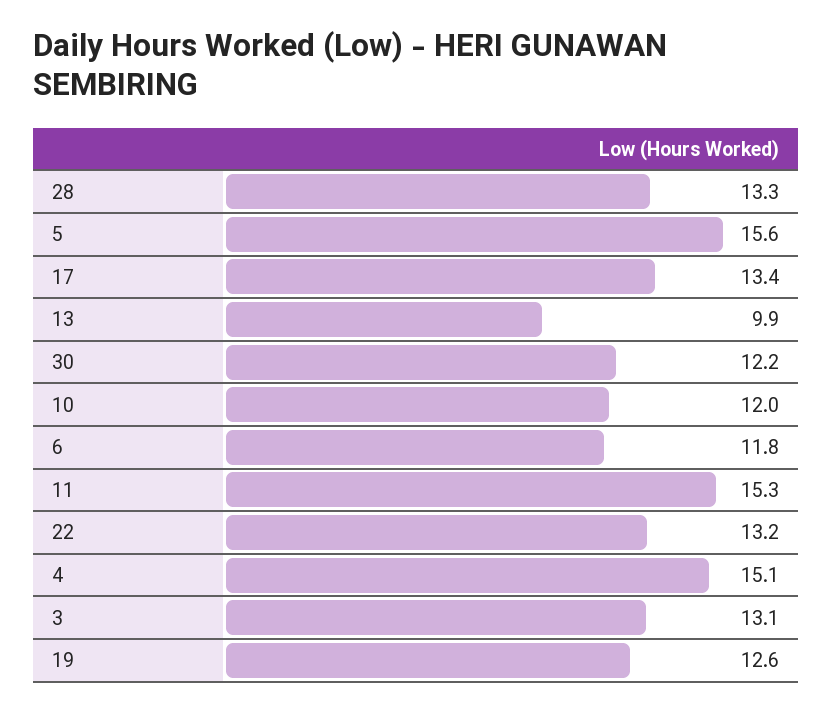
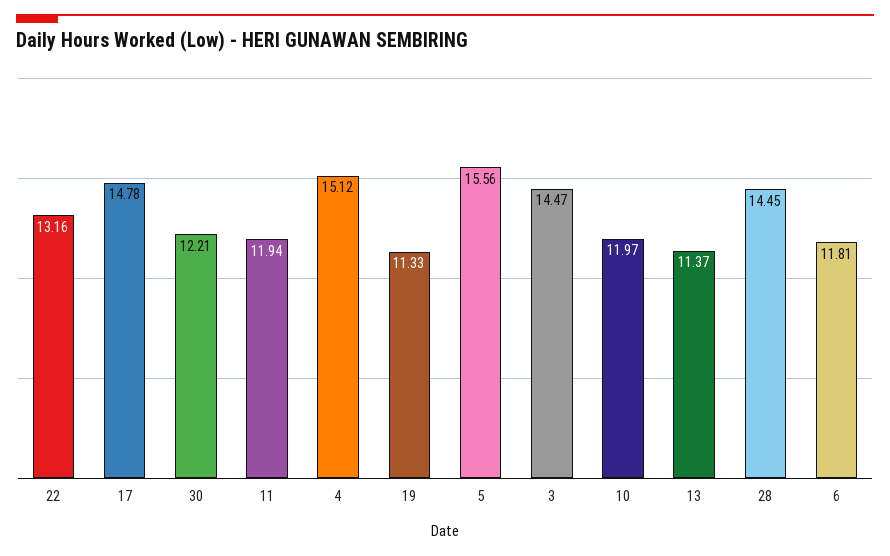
  {
-   "28": 13.3,
+   "28": 14.45,
    "5": 15.56,
-   "17": 13.4,
+   "17": 14.78,
-   "13": 9.9,
+   "13": 11.37,
    "30": 12.21,
    "10": 11.97,
    "6": 11.81,
-   "11": 15.3,
+   "11": 11.94,
    "22": 13.16,
    "4": 15.12,
-   "3": 13.1,
+   "3": 14.47,
-   "19": 12.6
+   "19": 11.33
  }

